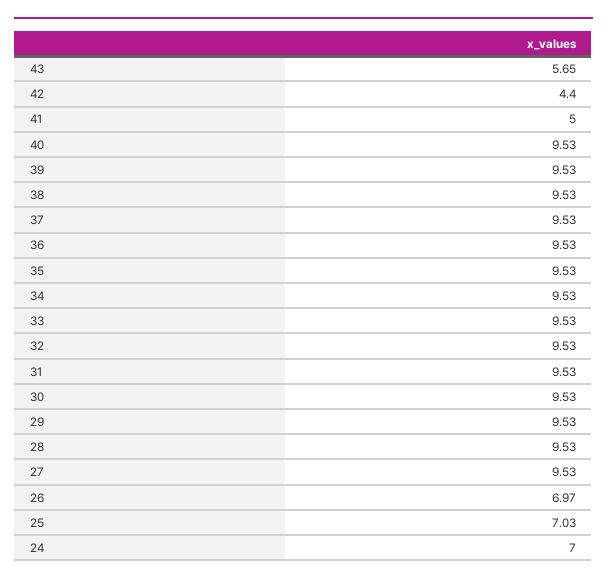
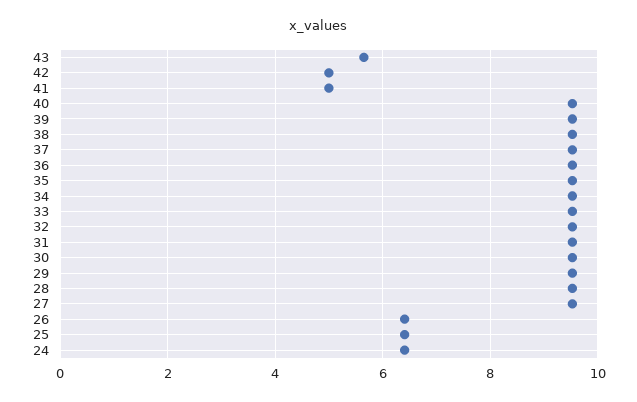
  {
    "43": 5.65,
-   "42": 4.4,
+   "42": 5,
    "41": 5,
    "40": 9.53,
    "39": 9.53,
    "38": 9.53,
    "37": 9.53,
    "36": 9.53,
    "35": 9.53,
    "34": 9.53,
    "33": 9.53,
    "32": 9.53,
    "31": 9.53,
    "30": 9.53,
    "29": 9.53,
    "28": 9.53,
    "27": 9.53,
-   "26": 6.97,
+   "26": 6.4,
-   "25": 7.03,
+   "25": 6.4,
-   "24": 7
+   "24": 6.4
  }

